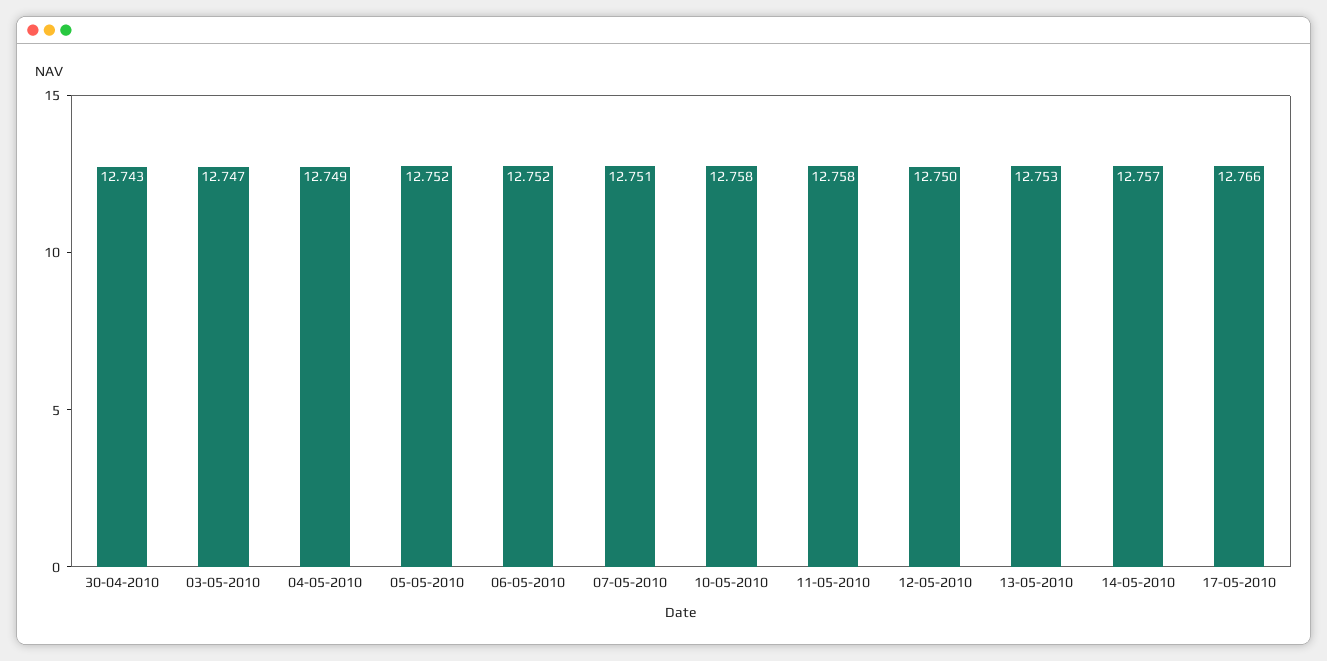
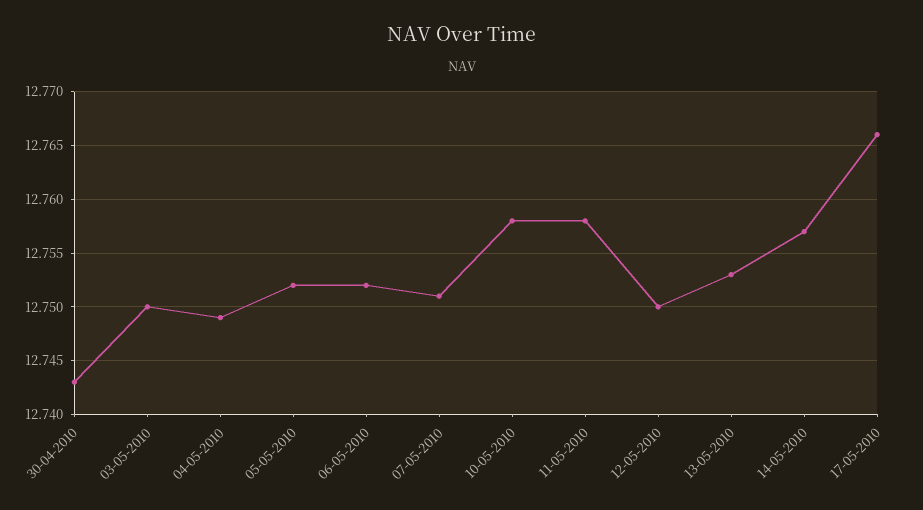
  {
    "30-04-2010": 12.743,
-   "03-05-2010": 12.747,
+   "03-05-2010": 12.75,
    "04-05-2010": 12.749,
    "05-05-2010": 12.752,
    "06-05-2010": 12.752,
    "07-05-2010": 12.751,
    "10-05-2010": 12.758,
    "11-05-2010": 12.758,
    "12-05-2010": 12.75,
    "13-05-2010": 12.753,
    "14-05-2010": 12.757,
    "17-05-2010": 12.766
  }

